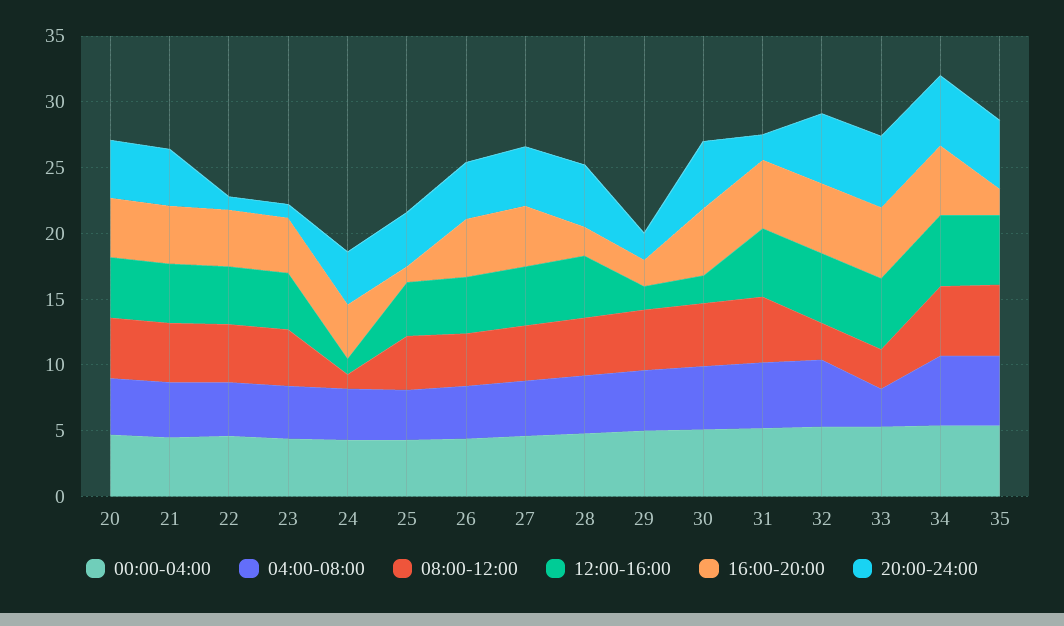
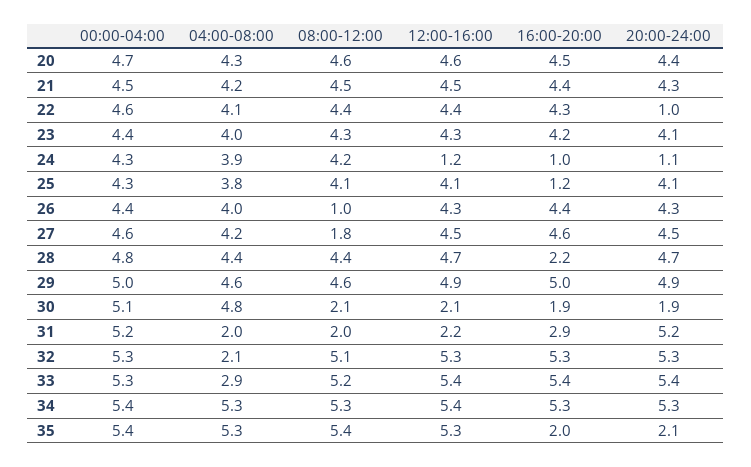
  {
    "00:00-04:00": {
      "20": 4.7,
      "21": 4.5,
      "22": 4.6,
      "23": 4.4,
      "24": 4.3,
      "25": 4.3,
      "26": 4.4,
      "27": 4.6,
      "28": 4.8,
      "29": 5,
      "30": 5.1,
      "31": 5.2,
      "32": 5.3,
      "33": 5.3,
      "34": 5.4,
      "35": 5.4
    },
    "04:00-08:00": {
      "20": 4.3,
      "21": 4.2,
      "22": 4.1,
      "23": 4,
      "24": 3.9,
      "25": 3.8,
      "26": 4,
      "27": 4.2,
      "28": 4.4,
      "29": 4.6,
      "30": 4.8,
-     "31": 5,
+     "31": 2,
-     "32": 5,
+     "32": 2.1,
      "33": 2.9,
      "34": 5.3,
      "35": 5.3
    },
    "08:00-12:00": {
      "20": 4.6,
      "21": 4.5,
      "22": 4.4,
      "23": 4.3,
-     "24": 1,
+     "24": 4.2,
      "25": 4.1,
-     "26": 4,
+     "26": 1,
-     "27": 4,
+     "27": 1.8,
      "28": 4.4,
      "29": 4.6,
-     "30": 5,
+     "30": 2.1,
-     "31": 5,
+     "31": 2,
-     "32": 3,
+     "32": 5.1,
-     "33": 3,
+     "33": 5.2,
      "34": 5.3,
      "35": 5.4
    },
    "12:00-16:00": {
      "20": 4.6,
      "21": 4.5,
      "22": 4.4,
      "23": 4.3,
      "24": 1.2,
      "25": 4.1,
      "26": 4.3,
      "27": 4.5,
      "28": 4.7,
-     "29": 2,
+     "29": 4.9,
      "30": 2.1,
-     "31": 5,
+     "31": 2.2,
      "32": 5.3,
      "33": 5.4,
      "34": 5.4,
      "35": 5.3
    },
    "16:00-20:00": {
      "20": 4.5,
      "21": 4.4,
      "22": 4.3,
      "23": 4.2,
-     "24": 4,
+     "24": 1,
      "25": 1.2,
      "26": 4.4,
      "27": 4.6,
      "28": 2.2,
-     "29": 2,
+     "29": 5,
-     "30": 5,
+     "30": 1.9,
-     "31": 5,
+     "31": 2.9,
      "32": 5.3,
      "33": 5.4,
      "34": 5.3,
      "35": 2
    },
    "20:00-24:00": {
      "20": 4.4,
      "21": 4.3,
      "22": 1,
-     "23": 1,
+     "23": 4.1,
-     "24": 4,
+     "24": 1.1,
      "25": 4.1,
      "26": 4.3,
      "27": 4.5,
      "28": 4.7,
-     "29": 2,
+     "29": 4.9,
-     "30": 5,
+     "30": 1.9,
-     "31": 2,
+     "31": 5.2,
      "32": 5.3,
      "33": 5.4,
      "34": 5.3,
-     "35": 5
+     "35": 2.1
    }
  }

